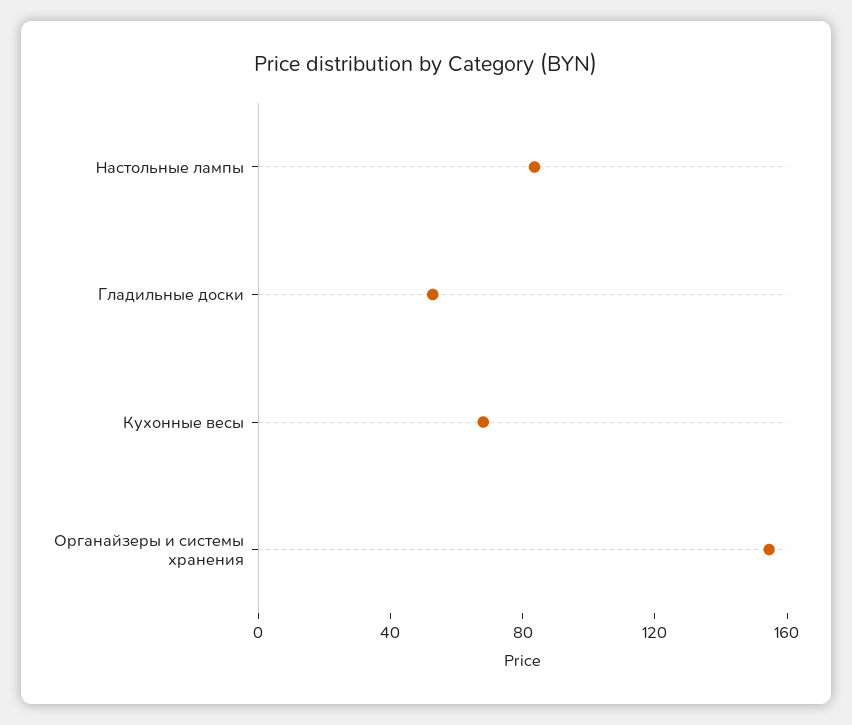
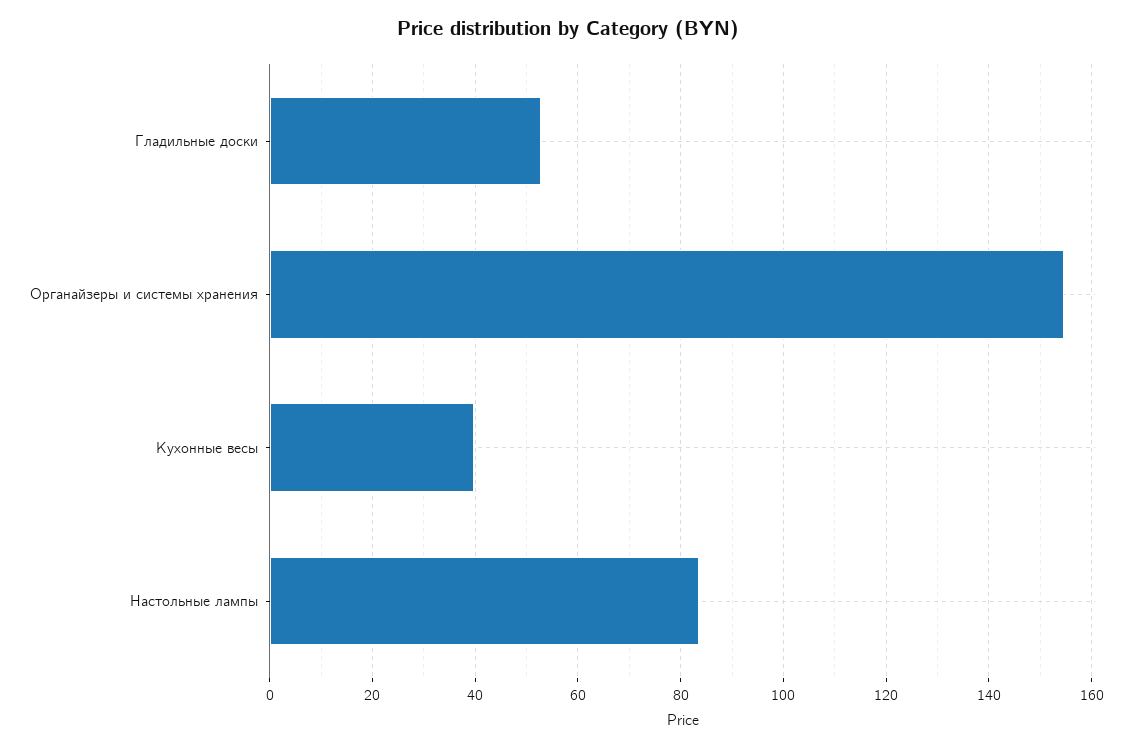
  {
    "Настольные лампы": 84,
    "Гладильные доски": 52,
-   "Кухонные весы": 70,
+   "Кухонные весы": 40,
    "Органайзеры и системы хранения": 154
  }

